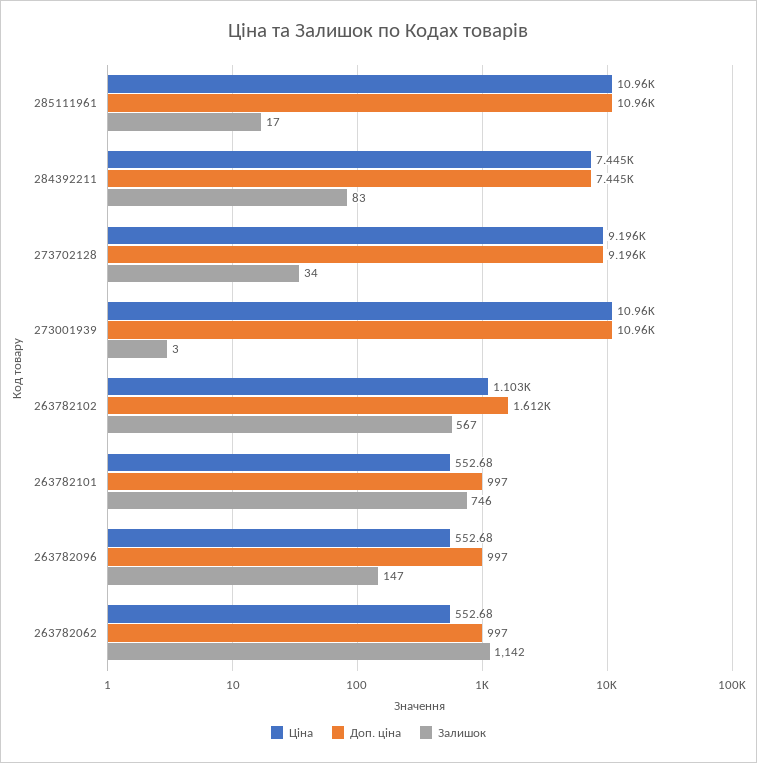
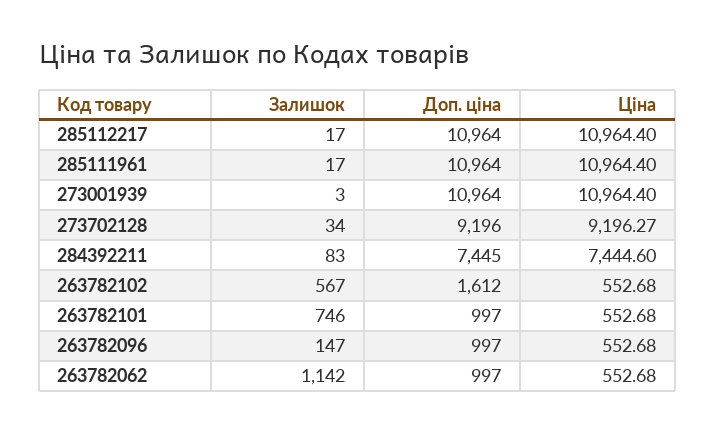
  {
    "Ціна": {
      "285111961": 10964.4,
      "284392211": 7444.6,
      "273702128": 9196.27,
      "273001939": 10964.4,
-     "263782102": 1103,
+     "263782102": 552.68,
      "263782101": 552.68,
      "263782096": 552.68,
-     "263782062": 552.68
+     "263782062": 552.68,
+     "285112217": 10964.4
    },
    "Доп. ціна": {
      "285111961": 10964,
      "284392211": 7445,
      "273702128": 9196,
      "273001939": 10964,
      "263782102": 1612,
      "263782101": 997,
      "263782096": 997,
-     "263782062": 997
+     "263782062": 997,
+     "285112217": 10964
    },
    "Залишок": {
      "285111961": 17,
      "284392211": 83,
      "273702128": 34,
      "273001939": 3,
      "263782102": 567,
      "263782101": 746,
      "263782096": 147,
-     "263782062": 1142
+     "263782062": 1142,
+     "285112217": 17
    }
  }

